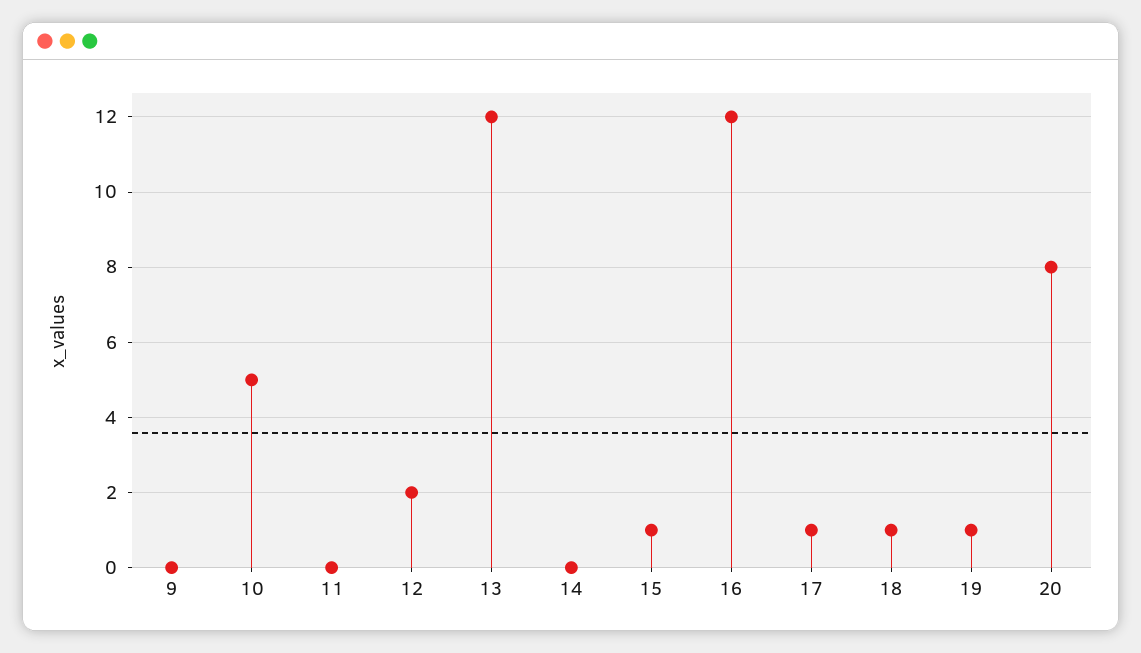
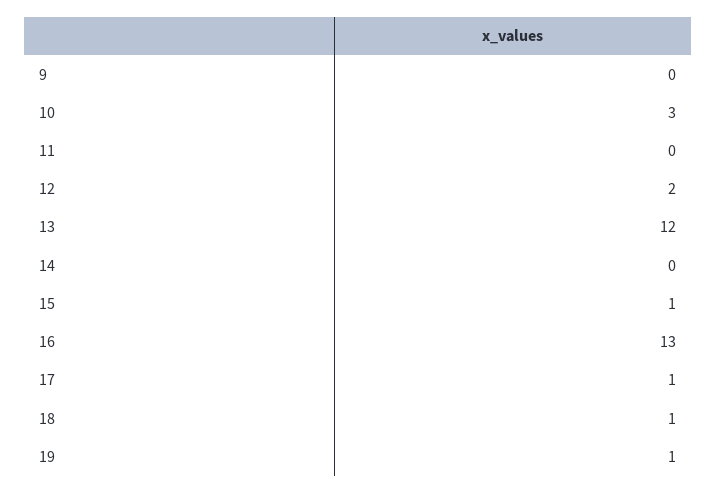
  {
    "9": 0,
-   "10": 5,
+   "10": 3,
    "11": 0,
    "12": 2,
    "13": 12,
    "14": 0,
    "15": 1,
-   "16": 12,
+   "16": 13,
    "17": 1,
    "18": 1,
-   "19": 1,
+   "19": 1
-   "20": 8
  }

